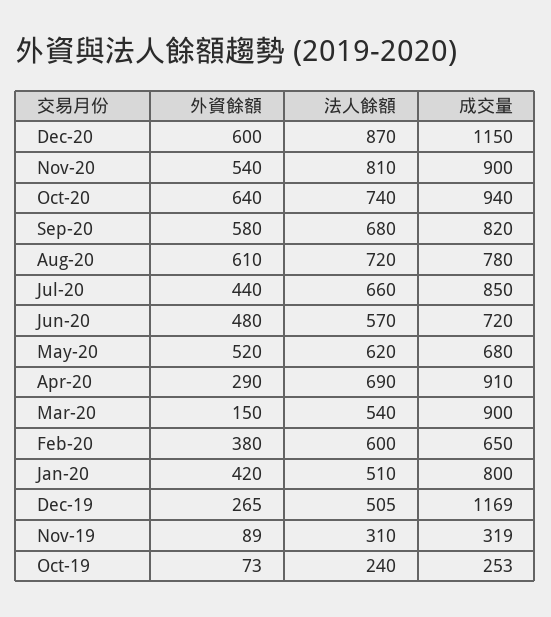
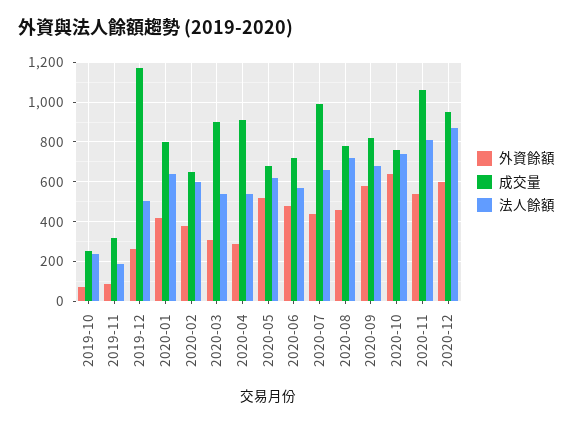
  {
    "外資餘額": {
      "Dec-20": 600,
      "Nov-20": 540,
      "Oct-20": 640,
      "Sep-20": 580,
-     "Aug-20": 610,
+     "Aug-20": 450,
      "Jul-20": 440,
      "Jun-20": 480,
      "May-20": 520,
      "Apr-20": 290,
-     "Mar-20": 150,
+     "Mar-20": 300,
      "Feb-20": 380,
      "Jan-20": 420,
      "Dec-19": 265,
      "Nov-19": 89,
      "Oct-19": 73
    },
    "法人餘額": {
      "Dec-20": 870,
      "Nov-20": 810,
      "Oct-20": 740,
      "Sep-20": 680,
      "Aug-20": 720,
      "Jul-20": 660,
      "Jun-20": 570,
      "May-20": 620,
-     "Apr-20": 690,
+     "Apr-20": 550,
      "Mar-20": 540,
      "Feb-20": 600,
-     "Jan-20": 510,
+     "Jan-20": 650,
      "Dec-19": 505,
-     "Nov-19": 310,
+     "Nov-19": 200,
      "Oct-19": 240
    },
    "成交量": {
-     "Dec-20": 1150,
+     "Dec-20": 950,
-     "Nov-20": 900,
+     "Nov-20": 1050,
-     "Oct-20": 940,
+     "Oct-20": 750,
      "Sep-20": 820,
      "Aug-20": 780,
-     "Jul-20": 850,
+     "Jul-20": 1000,
      "Jun-20": 720,
      "May-20": 680,
      "Apr-20": 910,
      "Mar-20": 900,
      "Feb-20": 650,
      "Jan-20": 800,
      "Dec-19": 1169,
      "Nov-19": 319,
      "Oct-19": 253
    }
  }

